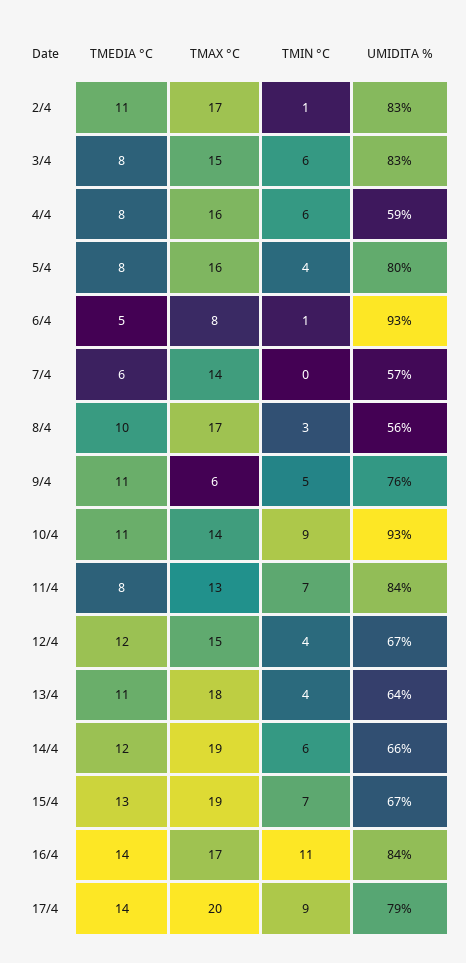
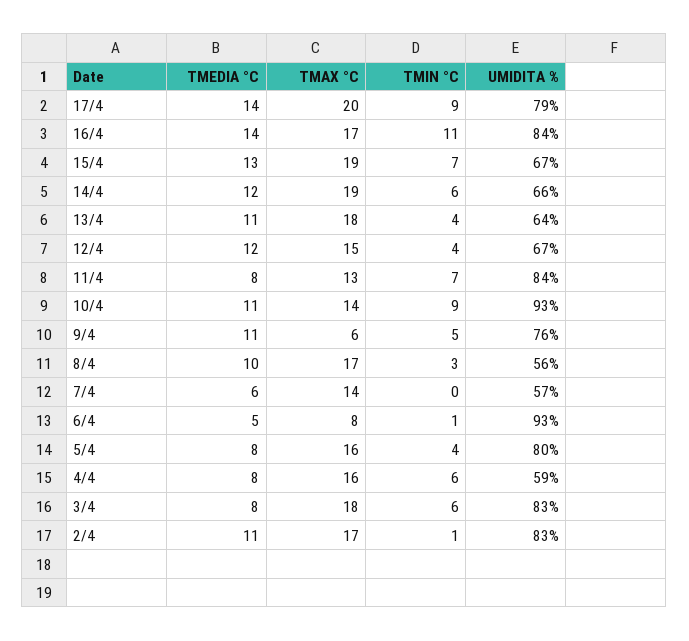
  {
    "TMEDIA °C": {
      "2/4": 11,
      "3/4": 8,
      "4/4": 8,
      "5/4": 8,
      "6/4": 5,
      "7/4": 6,
      "8/4": 10,
      "9/4": 11,
      "10/4": 11,
      "11/4": 8,
      "12/4": 12,
      "13/4": 11,
      "14/4": 12,
      "15/4": 13,
      "16/4": 14,
      "17/4": 14
    },
    "TMAX °C": {
      "2/4": 17,
-     "3/4": 15,
+     "3/4": 18,
      "4/4": 16,
      "5/4": 16,
      "6/4": 8,
      "7/4": 14,
      "8/4": 17,
      "9/4": 6,
      "10/4": 14,
      "11/4": 13,
      "12/4": 15,
      "13/4": 18,
      "14/4": 19,
      "15/4": 19,
      "16/4": 17,
      "17/4": 20
    },
    "TMIN °C": {
      "2/4": 1,
      "3/4": 6,
      "4/4": 6,
      "5/4": 4,
      "6/4": 1,
      "7/4": 0,
      "8/4": 3,
      "9/4": 5,
      "10/4": 9,
      "11/4": 7,
      "12/4": 4,
      "13/4": 4,
      "14/4": 6,
      "15/4": 7,
      "16/4": 11,
      "17/4": 9
    },
    "UMIDITA %": {
      "2/4": 83,
      "3/4": 83,
      "4/4": 59,
      "5/4": 80,
      "6/4": 93,
      "7/4": 57,
      "8/4": 56,
      "9/4": 76,
      "10/4": 93,
      "11/4": 84,
      "12/4": 67,
      "13/4": 64,
      "14/4": 66,
      "15/4": 67,
      "16/4": 84,
      "17/4": 79
    }
  }

